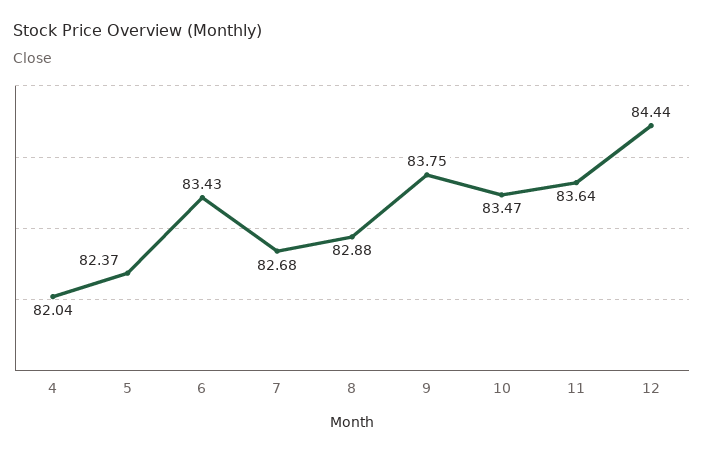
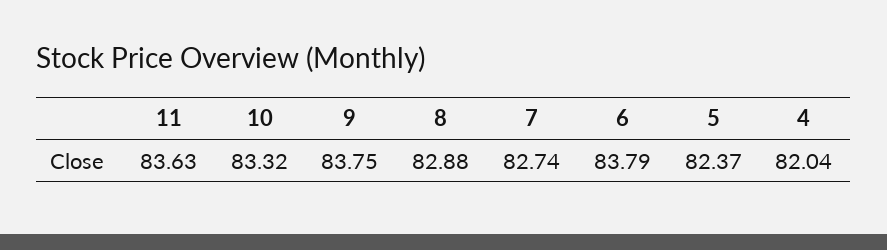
  {
    "4": 82.04,
    "5": 82.37,
-   "6": 83.43,
+   "6": 83.79,
-   "7": 82.68,
+   "7": 82.74,
    "8": 82.88,
    "9": 83.75,
-   "10": 83.47,
+   "10": 83.32,
-   "11": 83.64,
+   "11": 83.63
-   "12": 84.44
  }

